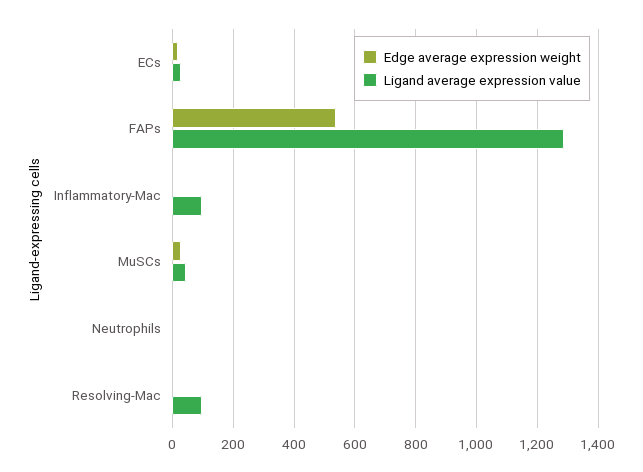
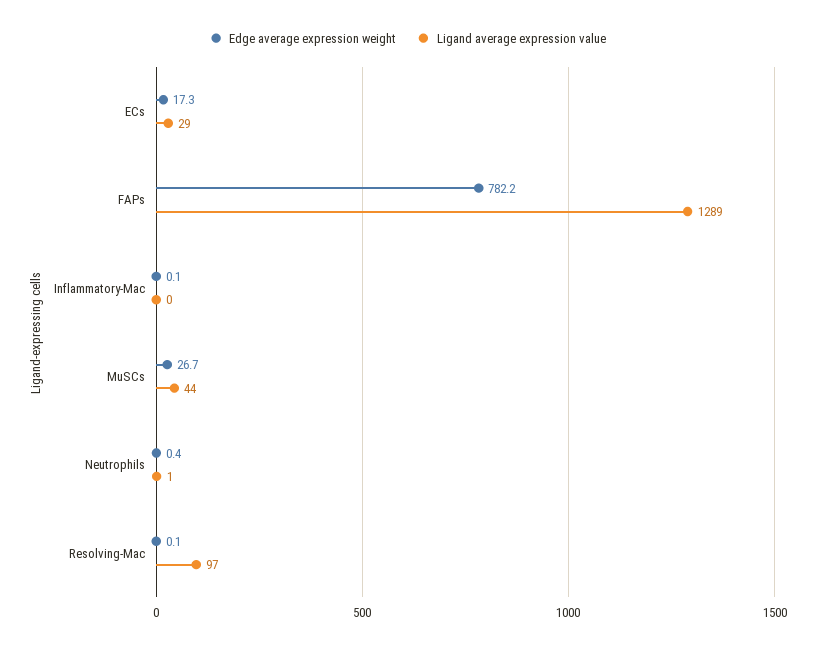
  {
    "Edge average expression weight": {
      "ECs": 17.3,
-     "FAPs": 540,
+     "FAPs": 782.2,
      "Inflammatory-Mac": 0.1,
      "MuSCs": 26.7,
      "Neutrophils": 0.4,
      "Resolving-Mac": 0.1
    },
    "Ligand average expression value": {
      "ECs": 29,
      "FAPs": 1289,
-     "Inflammatory-Mac": 100,
+     "Inflammatory-Mac": 0,
      "MuSCs": 44,
      "Neutrophils": 1,
      "Resolving-Mac": 97
    }
  }

